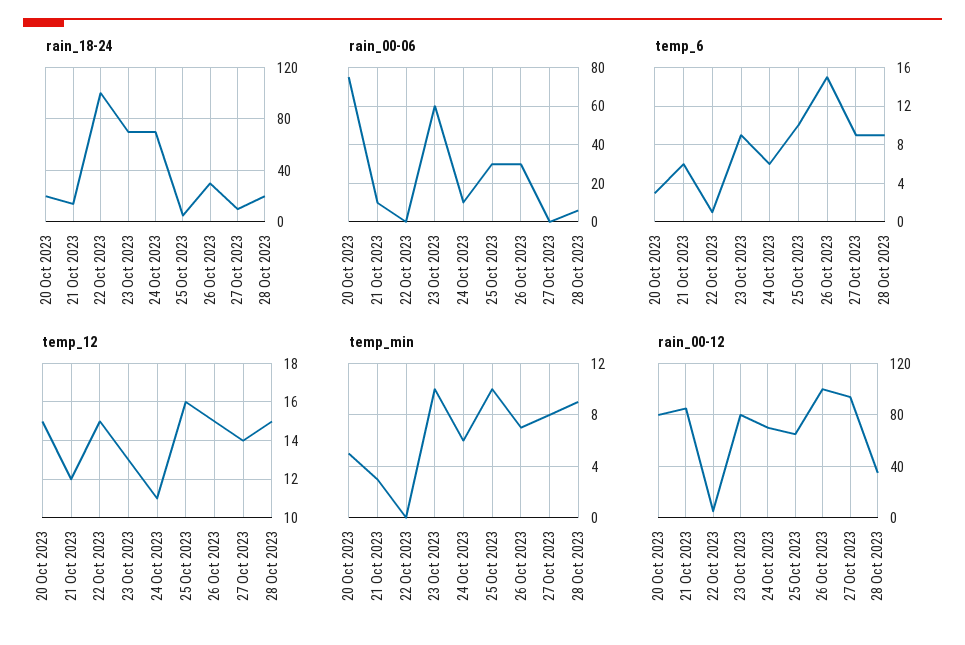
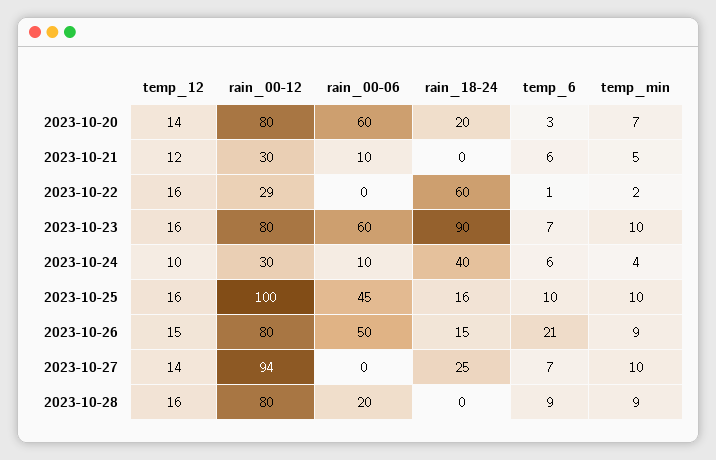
  {
    "rain_18-24": {
      "20 Oct 2023": 20,
-     "21 Oct 2023": 15,
+     "21 Oct 2023": 0,
-     "22 Oct 2023": 100,
+     "22 Oct 2023": 60,
-     "23 Oct 2023": 70,
+     "23 Oct 2023": 90,
-     "24 Oct 2023": 70,
+     "24 Oct 2023": 40,
-     "25 Oct 2023": 5,
+     "25 Oct 2023": 16,
-     "26 Oct 2023": 30,
+     "26 Oct 2023": 15,
-     "27 Oct 2023": 10,
+     "27 Oct 2023": 25,
-     "28 Oct 2023": 20
+     "28 Oct 2023": 0
    },
    "rain_00-06": {
-     "20 Oct 2023": 75,
+     "20 Oct 2023": 60,
      "21 Oct 2023": 10,
      "22 Oct 2023": 0,
      "23 Oct 2023": 60,
      "24 Oct 2023": 10,
-     "25 Oct 2023": 30,
+     "25 Oct 2023": 45,
-     "26 Oct 2023": 30,
+     "26 Oct 2023": 50,
      "27 Oct 2023": 0,
-     "28 Oct 2023": 5
+     "28 Oct 2023": 20
    },
    "temp_6": {
      "20 Oct 2023": 3,
      "21 Oct 2023": 6,
      "22 Oct 2023": 1,
-     "23 Oct 2023": 9,
+     "23 Oct 2023": 7,
      "24 Oct 2023": 6,
      "25 Oct 2023": 10,
-     "26 Oct 2023": 15,
+     "26 Oct 2023": 21,
-     "27 Oct 2023": 9,
+     "27 Oct 2023": 7,
      "28 Oct 2023": 9
    },
    "temp_12": {
-     "20 Oct 2023": 15,
+     "20 Oct 2023": 14,
      "21 Oct 2023": 12,
-     "22 Oct 2023": 15,
+     "22 Oct 2023": 16,
-     "23 Oct 2023": 13,
+     "23 Oct 2023": 16,
-     "24 Oct 2023": 11,
+     "24 Oct 2023": 10,
      "25 Oct 2023": 16,
      "26 Oct 2023": 15,
      "27 Oct 2023": 14,
-     "28 Oct 2023": 15
+     "28 Oct 2023": 16
    },
    "temp_min": {
-     "20 Oct 2023": 5,
+     "20 Oct 2023": 7,
-     "21 Oct 2023": 3,
+     "21 Oct 2023": 5,
-     "22 Oct 2023": 0,
+     "22 Oct 2023": 2,
      "23 Oct 2023": 10,
-     "24 Oct 2023": 6,
+     "24 Oct 2023": 4,
      "25 Oct 2023": 10,
-     "26 Oct 2023": 7,
+     "26 Oct 2023": 9,
-     "27 Oct 2023": 8,
+     "27 Oct 2023": 10,
      "28 Oct 2023": 9
    },
    "rain_00-12": {
      "20 Oct 2023": 80,
-     "21 Oct 2023": 85,
+     "21 Oct 2023": 30,
-     "22 Oct 2023": 5,
+     "22 Oct 2023": 29,
      "23 Oct 2023": 80,
-     "24 Oct 2023": 70,
+     "24 Oct 2023": 30,
-     "25 Oct 2023": 65,
+     "25 Oct 2023": 100,
-     "26 Oct 2023": 100,
+     "26 Oct 2023": 80,
      "27 Oct 2023": 94,
-     "28 Oct 2023": 35
+     "28 Oct 2023": 80
    }
  }

